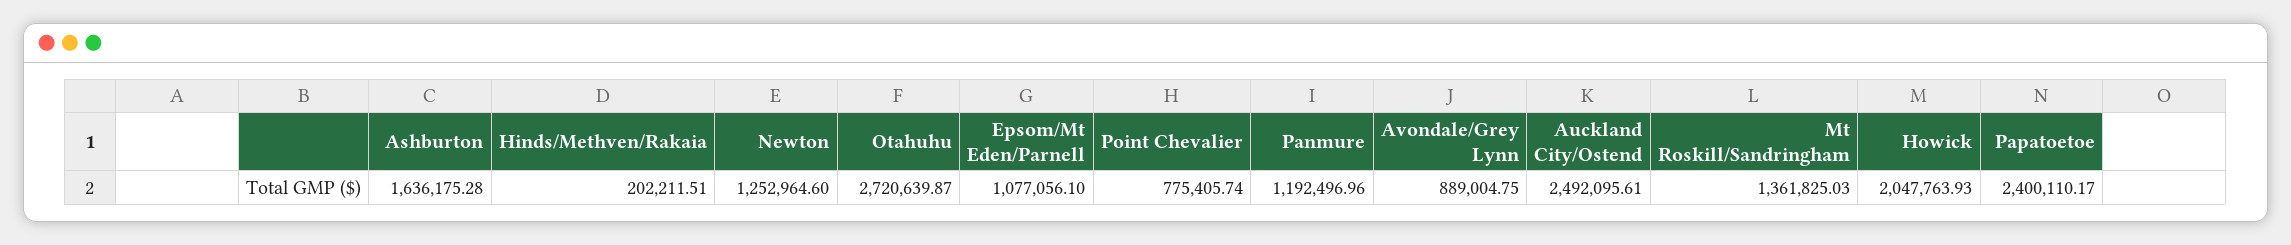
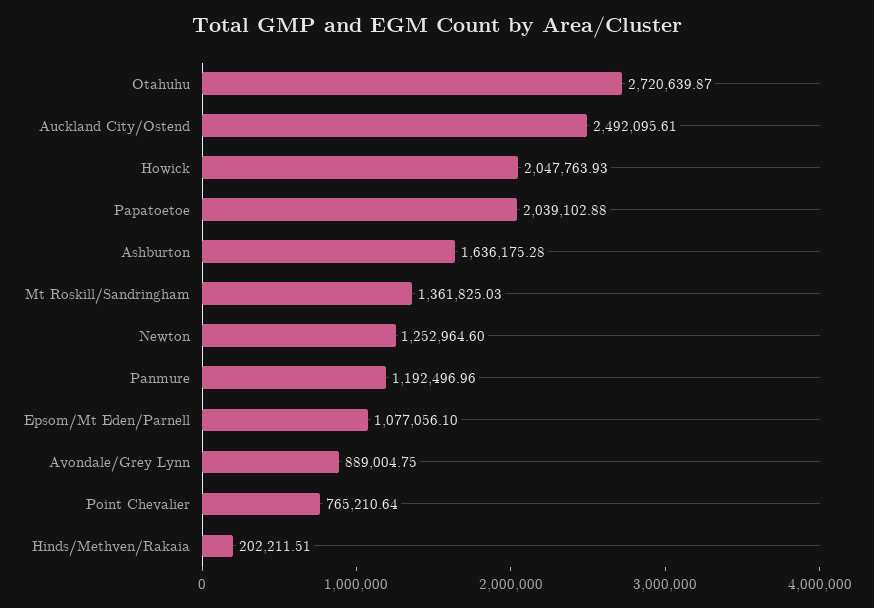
  {
    "Ashburton": 1636175.28,
    "Hinds/Methven/Rakaia": 202211.51,
    "Newton": 1252964.6,
    "Otahuhu": 2720639.87,
    "Epsom/Mt Eden/Parnell": 1077056.1,
-   "Point Chevalier": 775405.74,
+   "Point Chevalier": 765210.64,
    "Panmure": 1192496.96,
    "Avondale/Grey Lynn": 889004.75,
    "Auckland City/Ostend": 2492095.61,
    "Mt Roskill/Sandringham": 1361825.03,
    "Howick": 2047763.93,
-   "Papatoetoe": 2400110.17
+   "Papatoetoe": 2039102.88
  }

